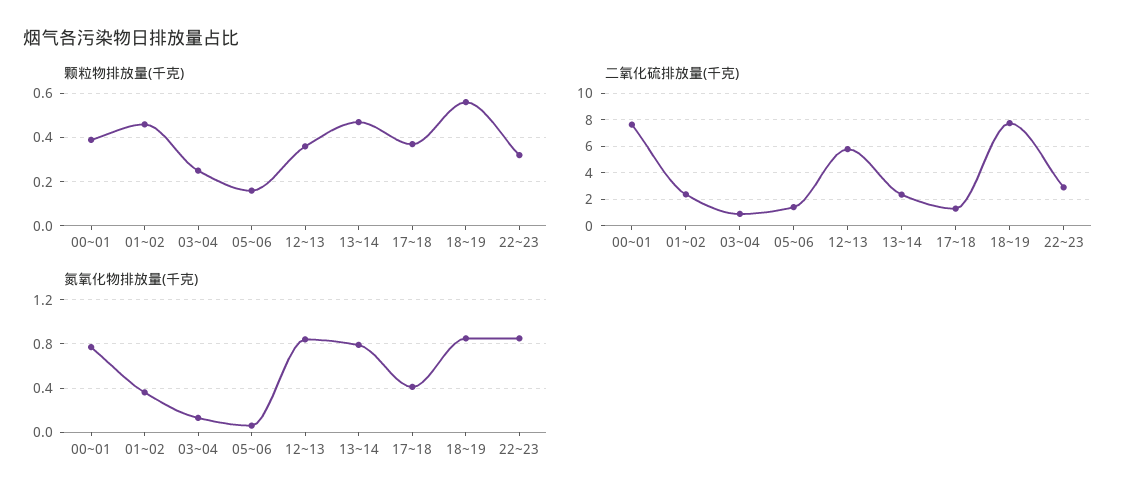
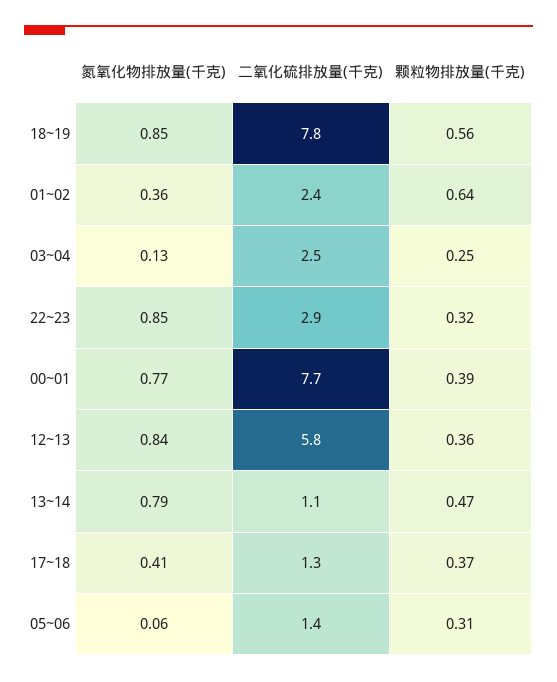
  {
    "颗粒物排放量(千克)": {
      "00~01": 0.39,
-     "01~02": 0.45,
+     "01~02": 0.64,
      "03~04": 0.25,
-     "05~06": 0.15,
+     "05~06": 0.31,
      "12~13": 0.36,
      "13~14": 0.47,
      "17~18": 0.37,
      "18~19": 0.56,
      "22~23": 0.32
    },
    "二氧化硫排放量(千克)": {
      "00~01": 7.7,
      "01~02": 2.4,
-     "03~04": 1,
+     "03~04": 2.5,
      "05~06": 1.4,
      "12~13": 5.8,
-     "13~14": 2.5,
+     "13~14": 1.1,
      "17~18": 1.3,
      "18~19": 7.8,
      "22~23": 2.9
    },
    "氮氧化物排放量(千克)": {
      "00~01": 0.77,
      "01~02": 0.36,
      "03~04": 0.13,
      "05~06": 0.06,
      "12~13": 0.84,
      "13~14": 0.79,
      "17~18": 0.41,
      "18~19": 0.85,
      "22~23": 0.85
    }
  }

